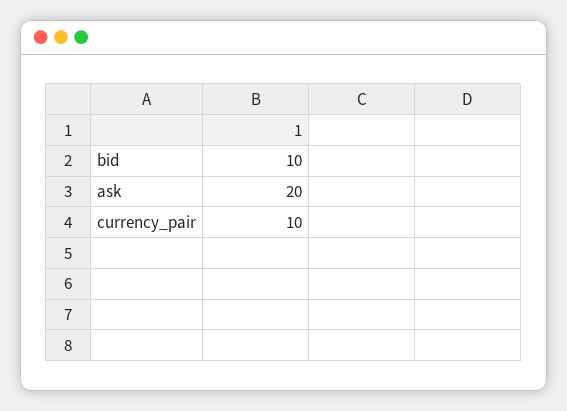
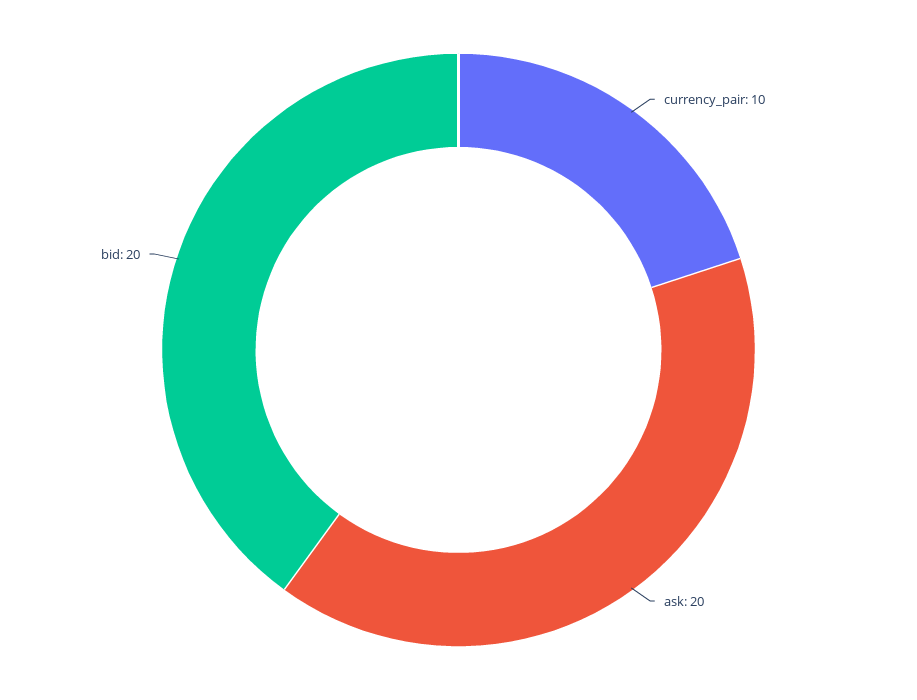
  {
-   "bid": 10,
+   "bid": 20,
    "ask": 20,
    "currency_pair": 10
  }

